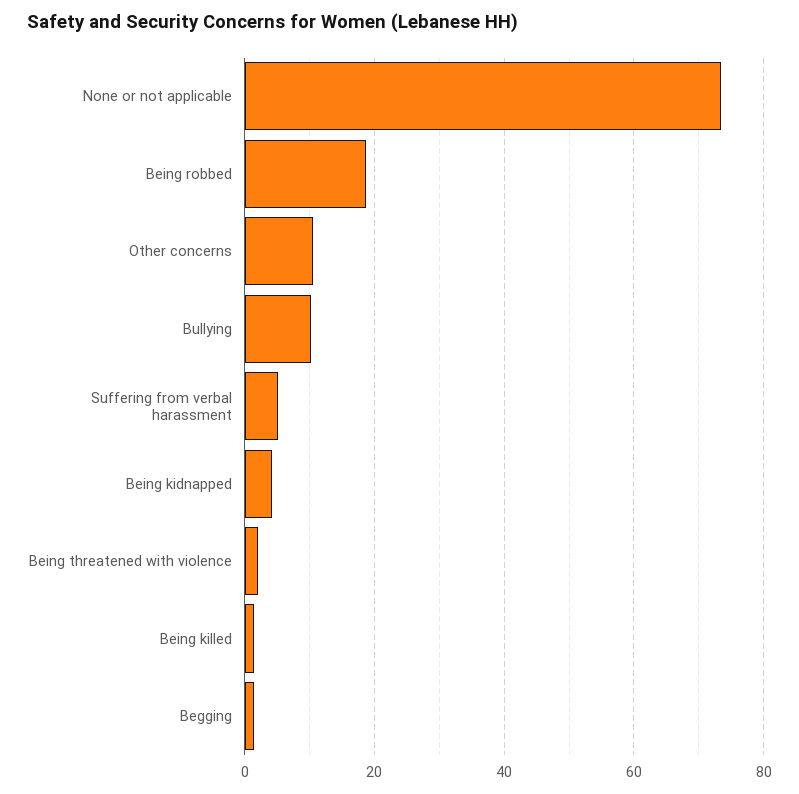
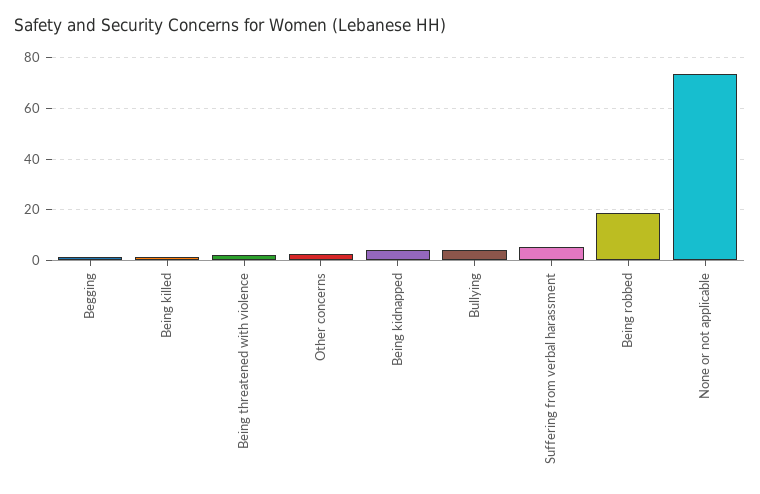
  {
    "None or not applicable": 74,
    "Being robbed": 18,
-   "Other concerns": 10,
+   "Other concerns": 2.5,
-   "Bullying": 10,
+   "Bullying": 5,
    "Suffering from verbal harassment": 6,
    "Being kidnapped": 4,
    "Being threatened with violence": 2,
    "Being killed": 2,
    "Begging": 2
  }

